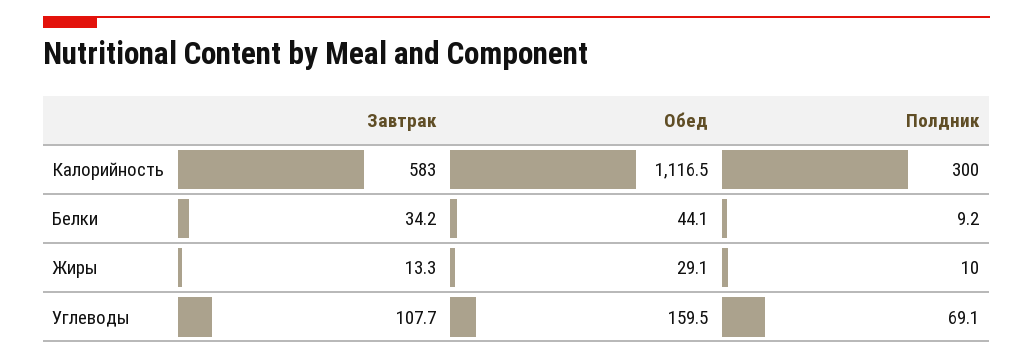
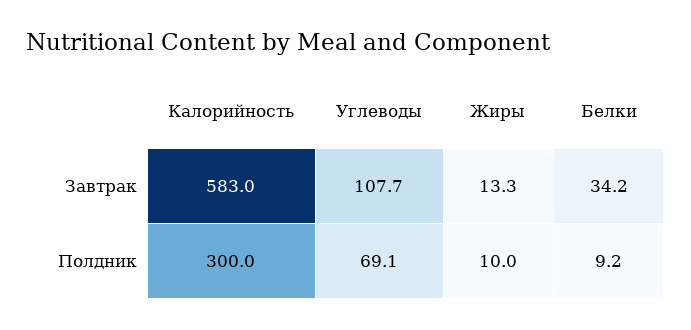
  {
    "Завтрак": {
      "Калорийность": 583,
      "Белки": 34.2,
      "Жиры": 13.3,
      "Углеводы": 107.7
    },
-   "Обед": {
-     "Калорийность": 1116.5,
-     "Белки": 44.1,
-     "Жиры": 29.1,
-     "Углеводы": 159.5
-   },
    "Полдник": {
      "Калорийность": 300,
      "Белки": 9.2,
      "Жиры": 10,
      "Углеводы": 69.1
    }
  }

